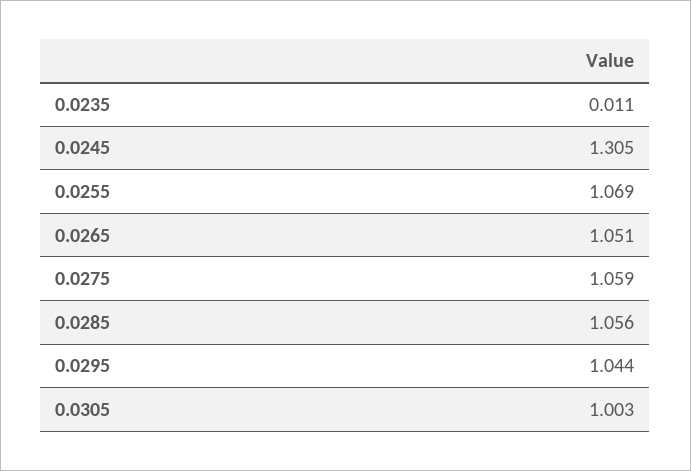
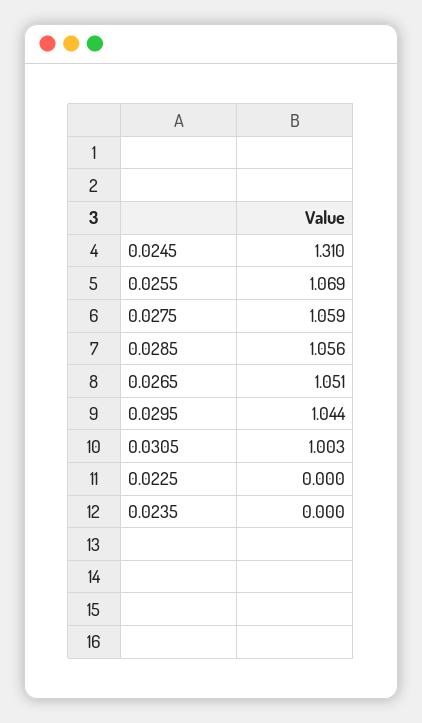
  {
-   "0.0235": 0.011,
+   "0.0235": 0,
-   "0.0245": 1.305,
+   "0.0245": 1.31,
    "0.0255": 1.069,
    "0.0265": 1.051,
    "0.0275": 1.059,
    "0.0285": 1.056,
    "0.0295": 1.044,
-   "0.0305": 1.003
+   "0.0305": 1.003,
+   "0.0225": 0
  }

